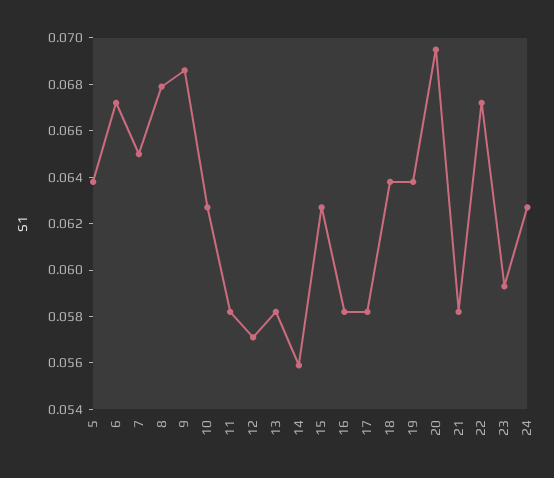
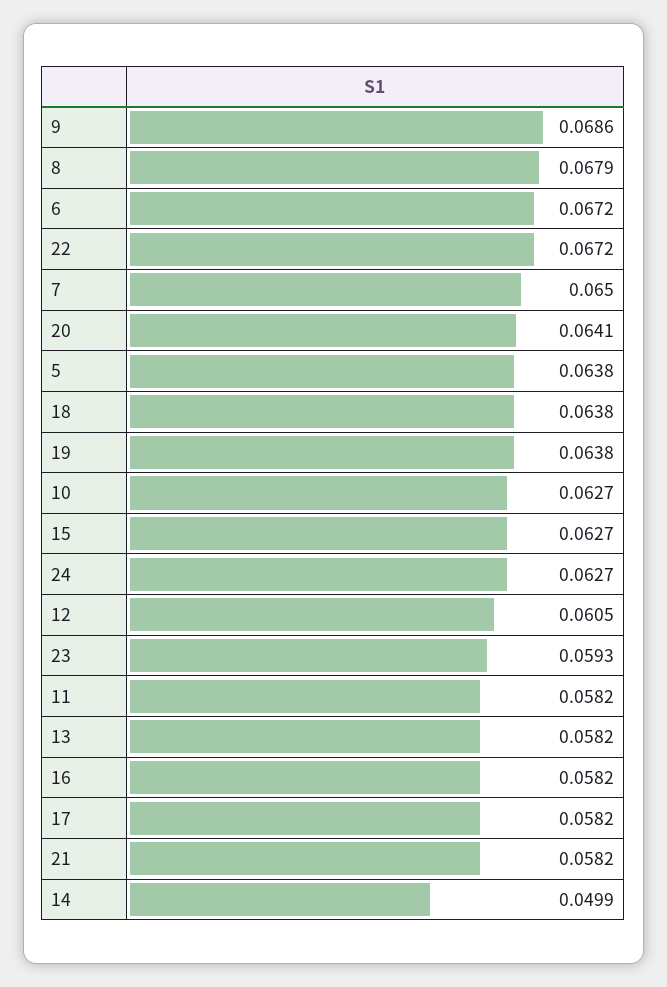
  {
    "5": 0.0638,
    "6": 0.0672,
    "7": 0.065,
    "8": 0.0679,
    "9": 0.0686,
    "10": 0.0627,
    "11": 0.0582,
-   "12": 0.057,
+   "12": 0.0605,
    "13": 0.0582,
-   "14": 0.056,
+   "14": 0.0499,
    "15": 0.0627,
    "16": 0.0582,
    "17": 0.0582,
    "18": 0.0638,
    "19": 0.0638,
-   "20": 0.0695,
+   "20": 0.0641,
    "21": 0.0582,
    "22": 0.0672,
    "23": 0.0593,
    "24": 0.0627
  }

